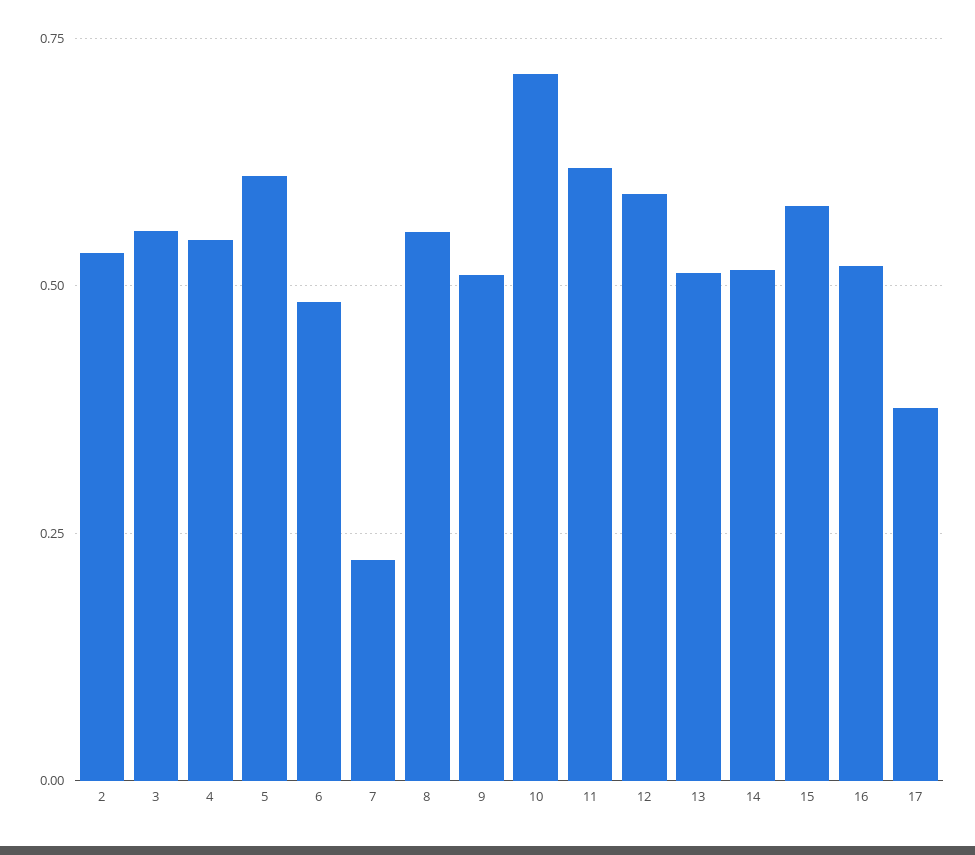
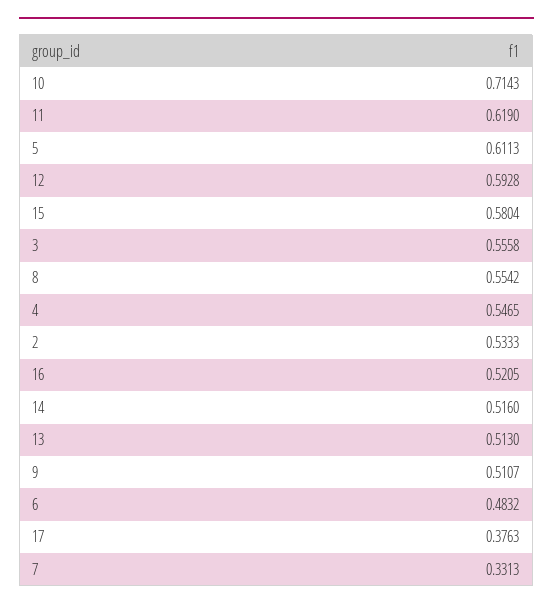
  {
    "2": 0.5333,
    "3": 0.5558,
    "4": 0.5465,
    "5": 0.6113,
    "6": 0.4832,
-   "7": 0.225,
+   "7": 0.3313,
    "8": 0.5542,
    "9": 0.5107,
    "10": 0.7143,
    "11": 0.619,
    "12": 0.5928,
    "13": 0.513,
    "14": 0.516,
    "15": 0.5804,
    "16": 0.5205,
    "17": 0.3763
  }

